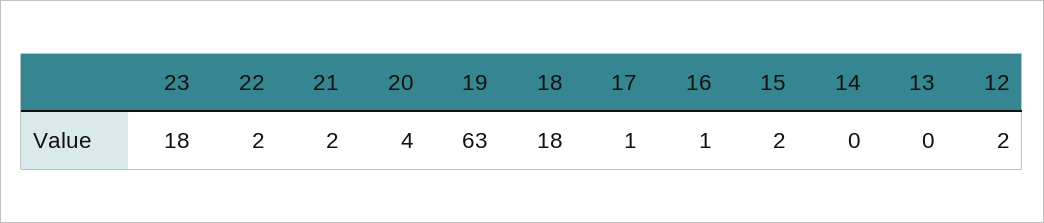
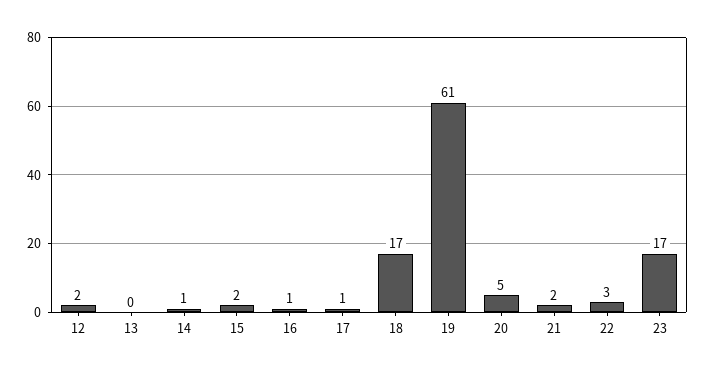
  {
-   "23": 18,
+   "23": 17,
-   "22": 2,
+   "22": 3,
    "21": 2,
-   "20": 4,
+   "20": 5,
-   "19": 63,
+   "19": 61,
-   "18": 18,
+   "18": 17,
    "17": 1,
    "16": 1,
    "15": 2,
-   "14": 0,
+   "14": 1,
    "13": 0,
    "12": 2
  }

